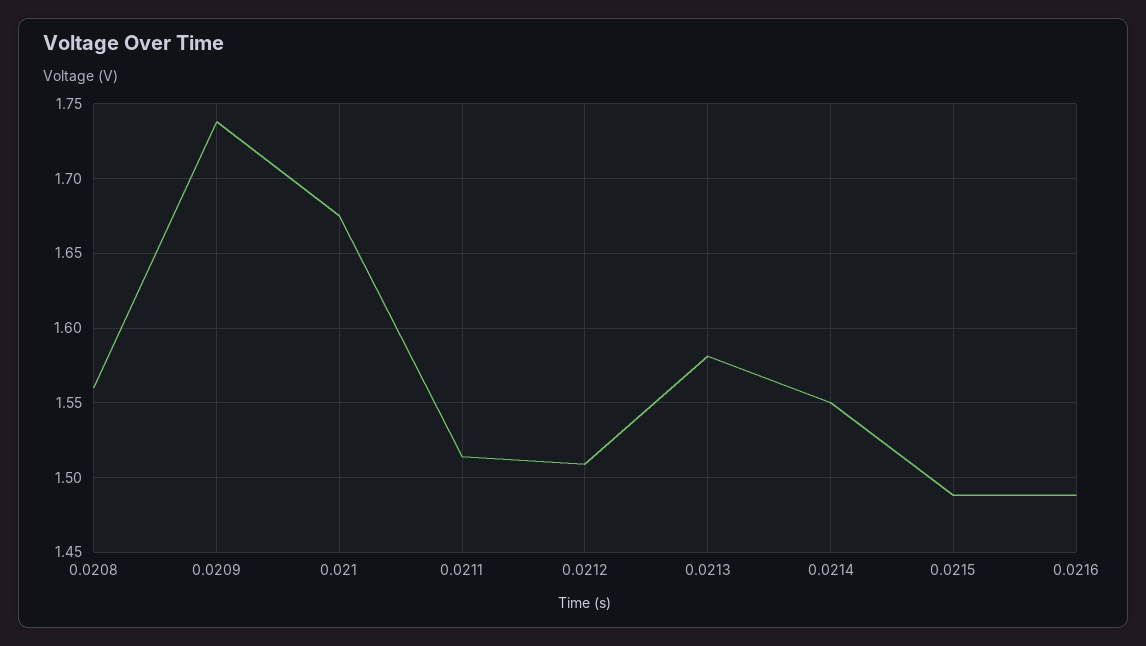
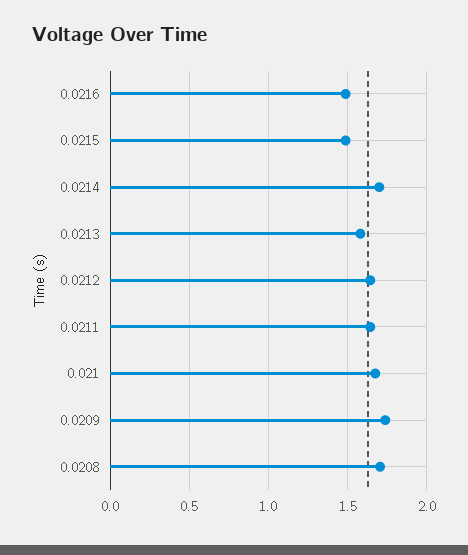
  {
-   "0.0208": 1.56,
+   "0.0208": 1.7,
    "0.0209": 1.74,
    "0.021": 1.675,
-   "0.0211": 1.515,
+   "0.0211": 1.65,
-   "0.0212": 1.51,
+   "0.0212": 1.65,
    "0.0213": 1.58,
-   "0.0214": 1.55,
+   "0.0214": 1.7,
    "0.0215": 1.49,
    "0.0216": 1.49
  }

